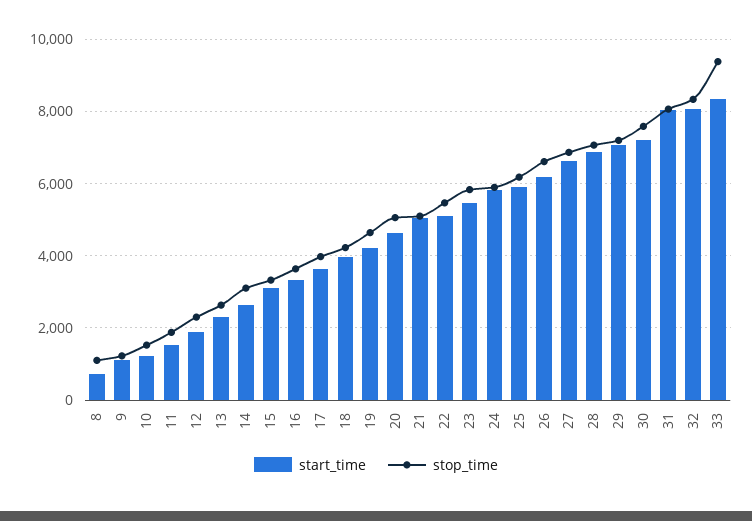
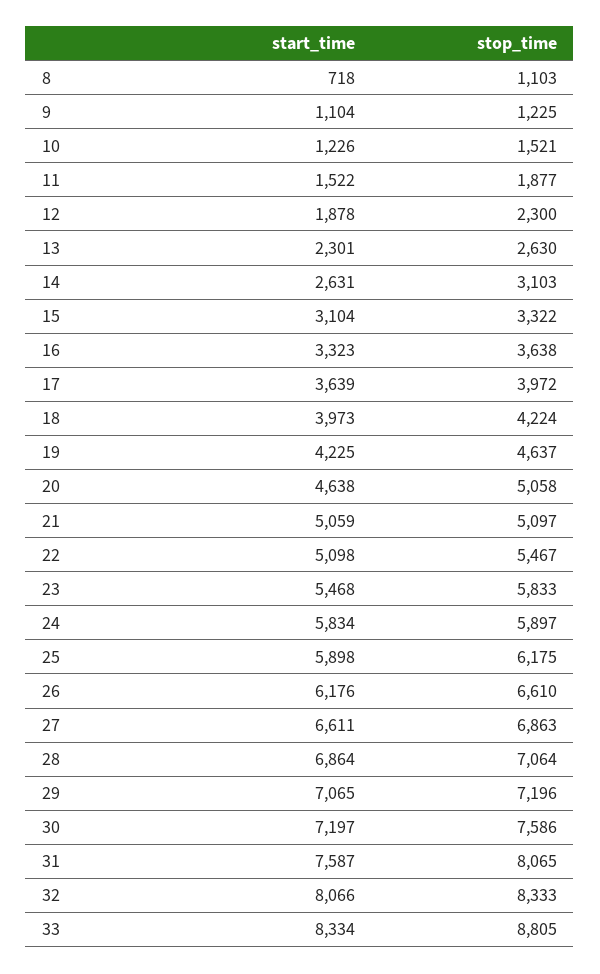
  {
    "start_time": {
      "8": 718,
      "9": 1104,
      "10": 1226,
      "11": 1522,
      "12": 1878,
      "13": 2301,
      "14": 2631,
      "15": 3104,
      "16": 3323,
      "17": 3639,
      "18": 3973,
      "19": 4225,
      "20": 4638,
      "21": 5059,
      "22": 5098,
      "23": 5468,
      "24": 5834,
      "25": 5898,
      "26": 6176,
      "27": 6611,
      "28": 6864,
      "29": 7065,
      "30": 7197,
-     "31": 8000,
+     "31": 7587,
      "32": 8066,
      "33": 8334
    },
    "stop_time": {
      "8": 1103,
      "9": 1225,
      "10": 1521,
      "11": 1877,
      "12": 2300,
      "13": 2630,
      "14": 3103,
      "15": 3322,
      "16": 3638,
      "17": 3972,
      "18": 4224,
      "19": 4637,
      "20": 5058,
      "21": 5097,
      "22": 5467,
      "23": 5833,
      "24": 5897,
      "25": 6175,
      "26": 6610,
      "27": 6863,
      "28": 7064,
      "29": 7196,
      "30": 7586,
      "31": 8065,
      "32": 8333,
-     "33": 9400
+     "33": 8805
    }
  }

